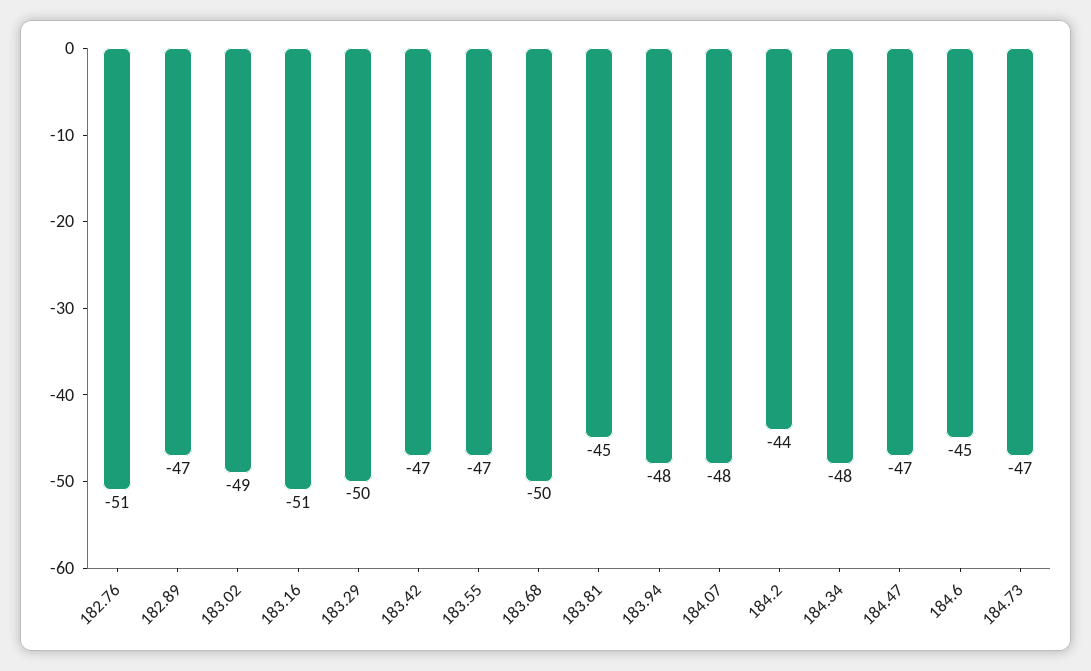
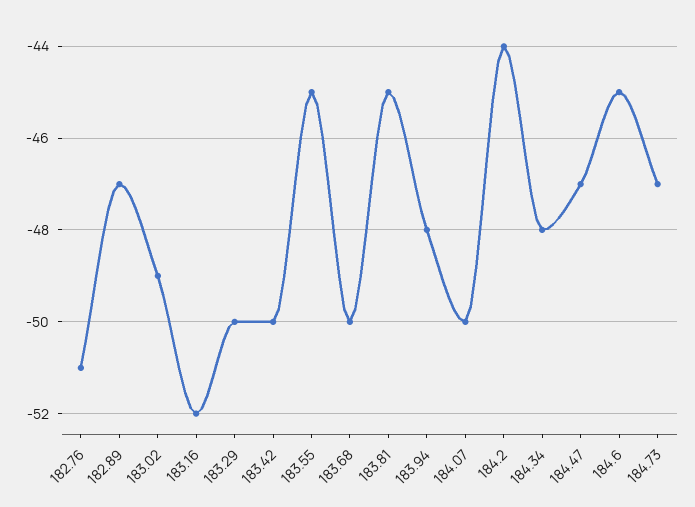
  {
    "182.76": -51,
    "182.89": -47,
    "183.02": -49,
-   "183.16": -51,
+   "183.16": -52,
    "183.29": -50,
-   "183.42": -47,
+   "183.42": -50,
-   "183.55": -47,
+   "183.55": -45,
    "183.68": -50,
    "183.81": -45,
    "183.94": -48,
-   "184.07": -48,
+   "184.07": -50,
    "184.2": -44,
    "184.34": -48,
    "184.47": -47,
    "184.6": -45,
    "184.73": -47
  }

